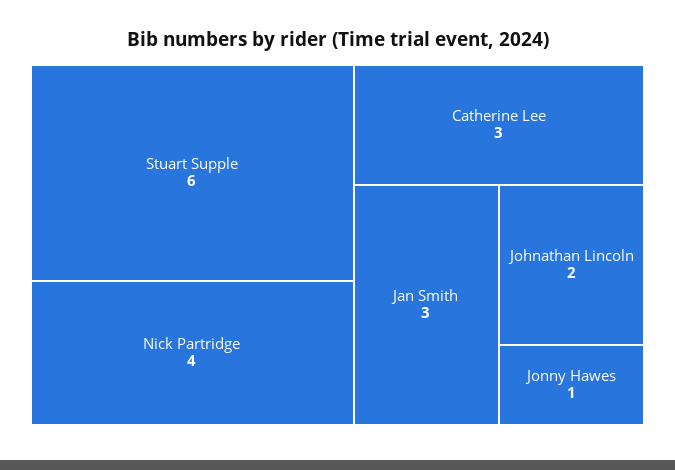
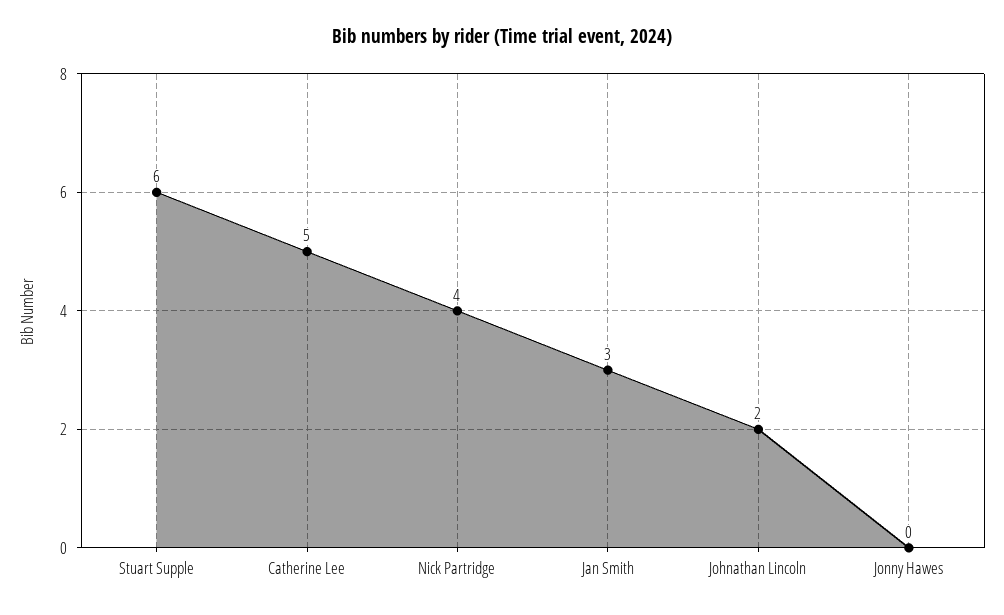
  {
    "Stuart Supple": 6,
    "Nick Partridge": 4,
-   "Catherine Lee": 3,
+   "Catherine Lee": 5,
    "Jan Smith": 3,
    "Johnathan Lincoln": 2,
-   "Jonny Hawes": 1
+   "Jonny Hawes": 0
  }

